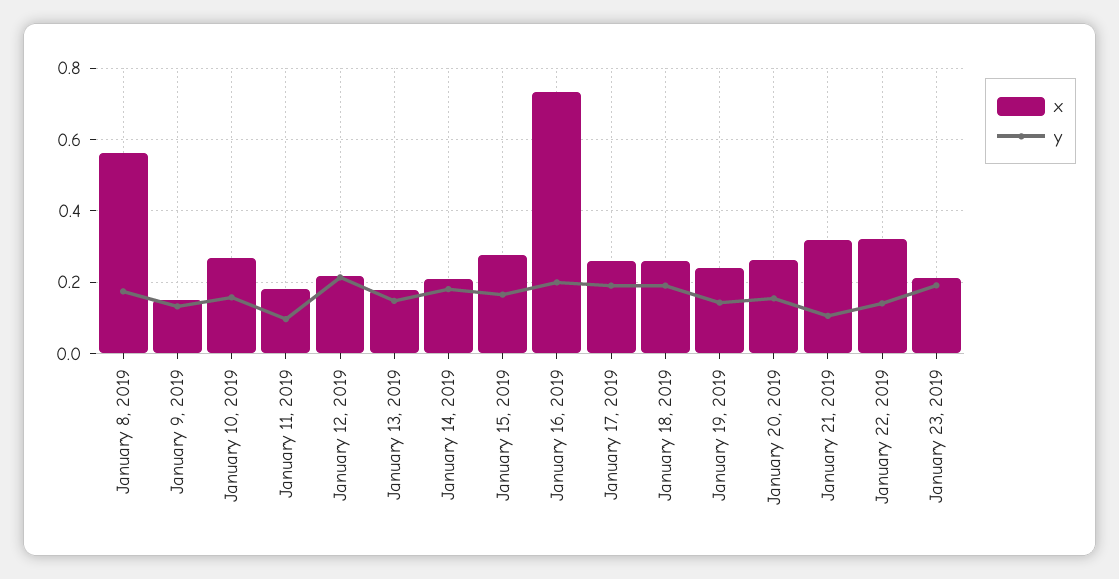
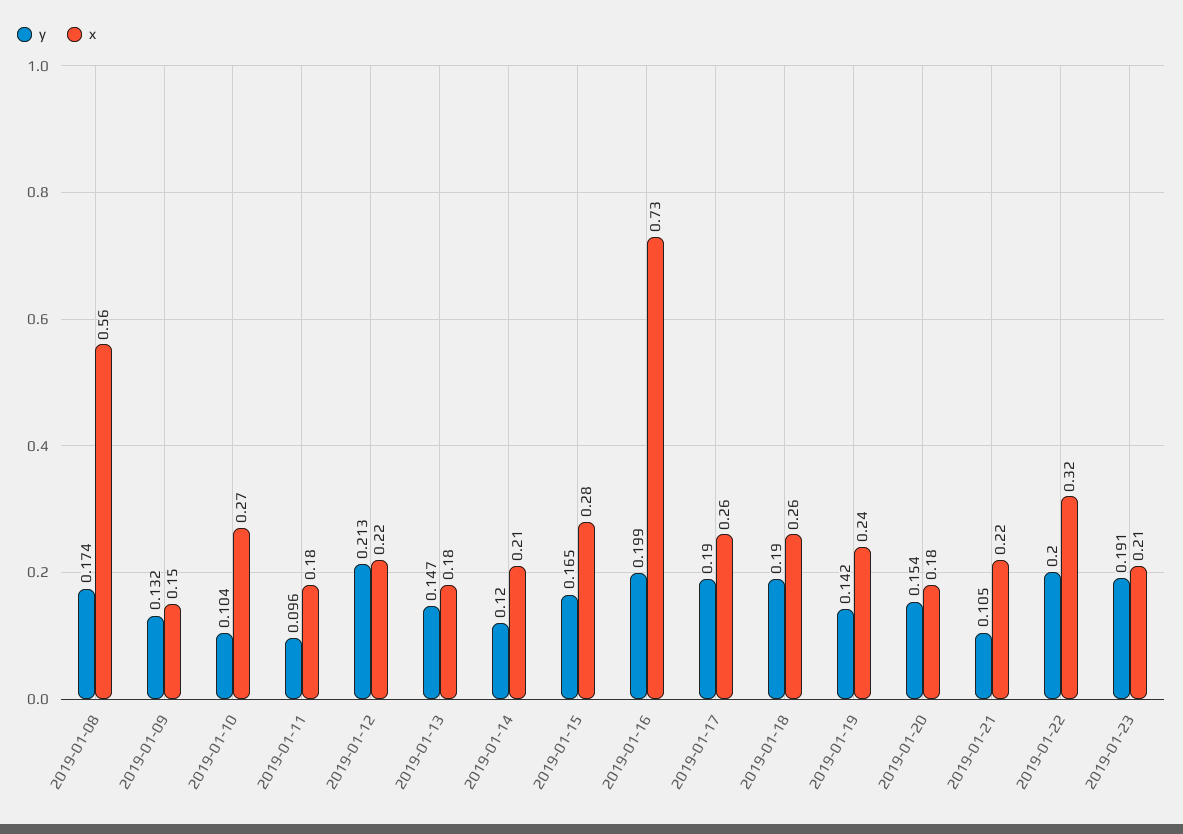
  {
    "x": {
      "January 8, 2019": 0.56,
      "January 9, 2019": 0.15,
      "January 10, 2019": 0.27,
      "January 11, 2019": 0.18,
      "January 12, 2019": 0.22,
      "January 13, 2019": 0.18,
      "January 14, 2019": 0.21,
      "January 15, 2019": 0.28,
      "January 16, 2019": 0.73,
      "January 17, 2019": 0.26,
      "January 18, 2019": 0.26,
      "January 19, 2019": 0.24,
-     "January 20, 2019": 0.26,
+     "January 20, 2019": 0.18,
-     "January 21, 2019": 0.32,
+     "January 21, 2019": 0.22,
      "January 22, 2019": 0.32,
      "January 23, 2019": 0.21
    },
    "y": {
      "January 8, 2019": 0.174,
      "January 9, 2019": 0.132,
-     "January 10, 2019": 0.16,
+     "January 10, 2019": 0.104,
      "January 11, 2019": 0.096,
      "January 12, 2019": 0.213,
      "January 13, 2019": 0.147,
-     "January 14, 2019": 0.18,
+     "January 14, 2019": 0.12,
      "January 15, 2019": 0.165,
      "January 16, 2019": 0.199,
      "January 17, 2019": 0.19,
      "January 18, 2019": 0.19,
      "January 19, 2019": 0.142,
      "January 20, 2019": 0.154,
      "January 21, 2019": 0.105,
-     "January 22, 2019": 0.14,
+     "January 22, 2019": 0.2,
      "January 23, 2019": 0.191
    }
  }

